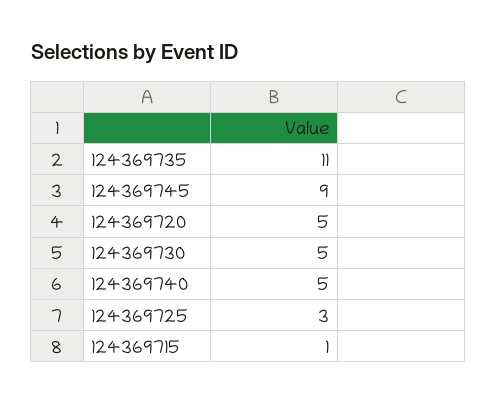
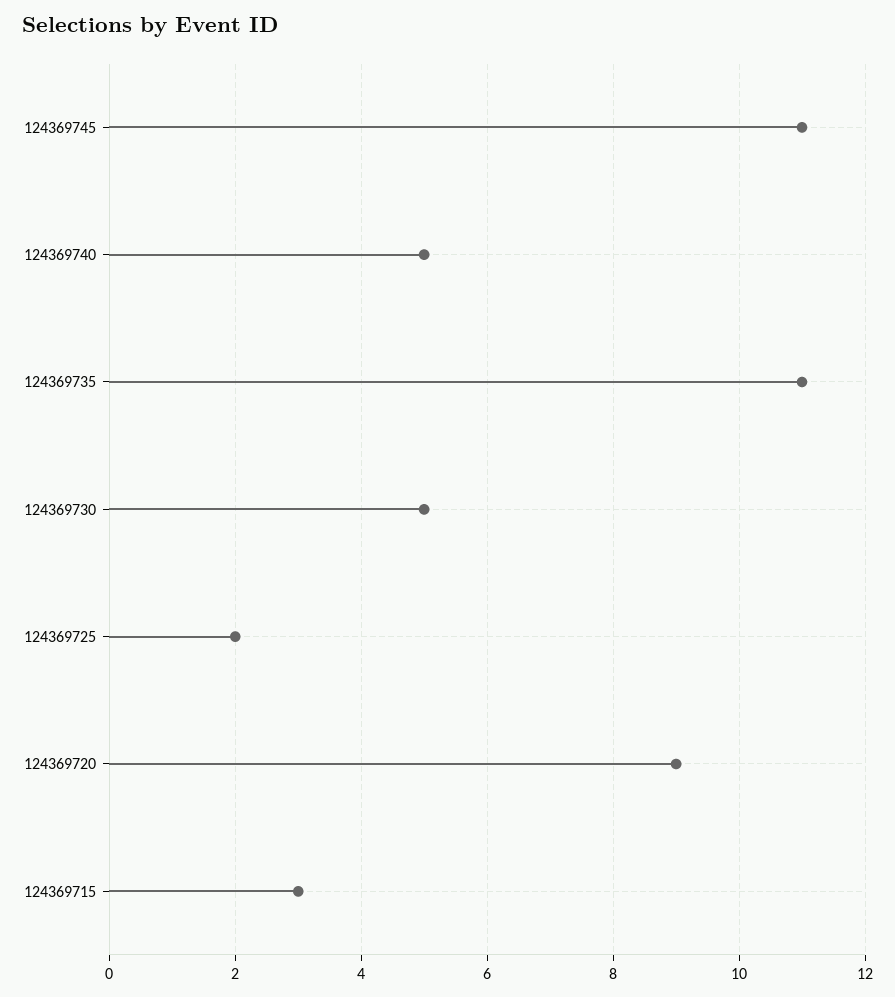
  {
    "124369735": 11,
-   "124369745": 9,
+   "124369745": 11,
-   "124369720": 5,
+   "124369720": 9,
    "124369730": 5,
    "124369740": 5,
-   "124369725": 3,
+   "124369725": 2,
-   "124369715": 1
+   "124369715": 3
  }

